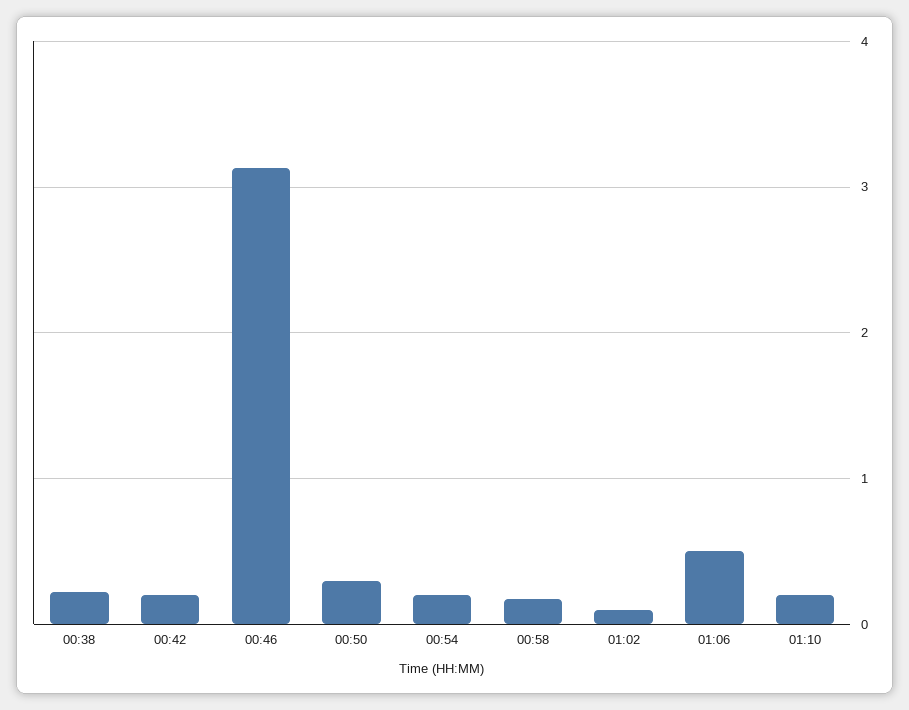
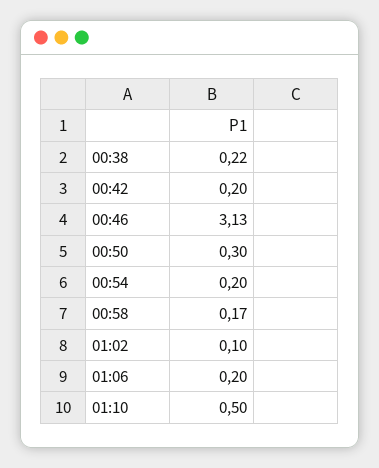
  {
    "00:38": 0.22,
    "00:42": 0.2,
    "00:46": 3.13,
    "00:50": 0.3,
    "00:54": 0.2,
    "00:58": 0.17,
    "01:02": 0.1,
-   "01:06": 0.5,
+   "01:06": 0.2,
-   "01:10": 0.2
+   "01:10": 0.5
  }

